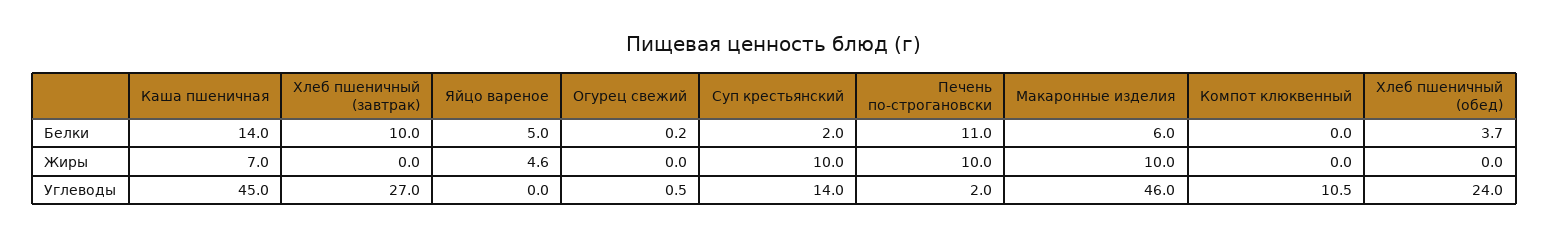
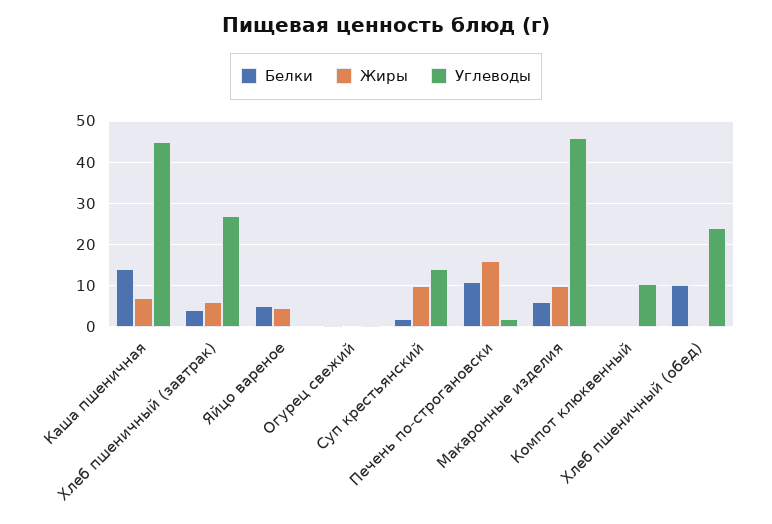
  {
    "Белки": {
      "Каша пшеничная": 14,
-     "Хлеб пшеничный (завтрак)": 10,
+     "Хлеб пшеничный (завтрак)": 4,
      "Яйцо вареное": 5,
      "Огурец свежий": 0.2,
      "Суп крестьянский": 2,
      "Печень по-строгановски": 11,
      "Макаронные изделия": 6,
      "Компот клюквенный": 0,
-     "Хлеб пшеничный (обед)": 3.7
+     "Хлеб пшеничный (обед)": 10
    },
    "Жиры": {
      "Каша пшеничная": 7,
-     "Хлеб пшеничный (завтрак)": 0,
+     "Хлеб пшеничный (завтрак)": 6,
      "Яйцо вареное": 4.6,
      "Огурец свежий": 0,
      "Суп крестьянский": 10,
-     "Печень по-строгановски": 10,
+     "Печень по-строгановски": 16,
      "Макаронные изделия": 10,
      "Компот клюквенный": 0,
      "Хлеб пшеничный (обед)": 0
    },
    "Углеводы": {
      "Каша пшеничная": 45,
      "Хлеб пшеничный (завтрак)": 27,
      "Яйцо вареное": 0,
      "Огурец свежий": 0.5,
      "Суп крестьянский": 14,
      "Печень по-строгановски": 2,
      "Макаронные изделия": 46,
      "Компот клюквенный": 10.5,
      "Хлеб пшеничный (обед)": 24
    }
  }

